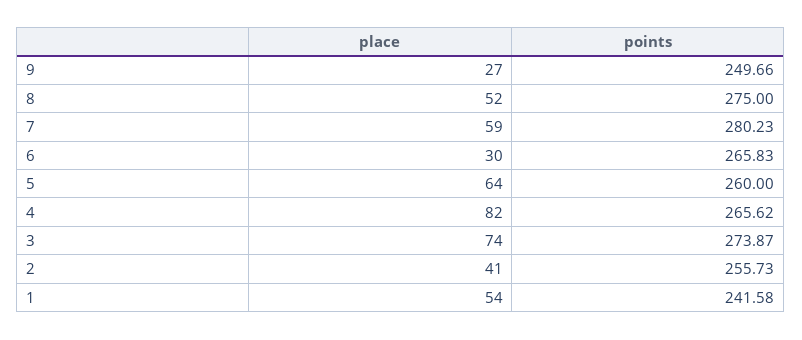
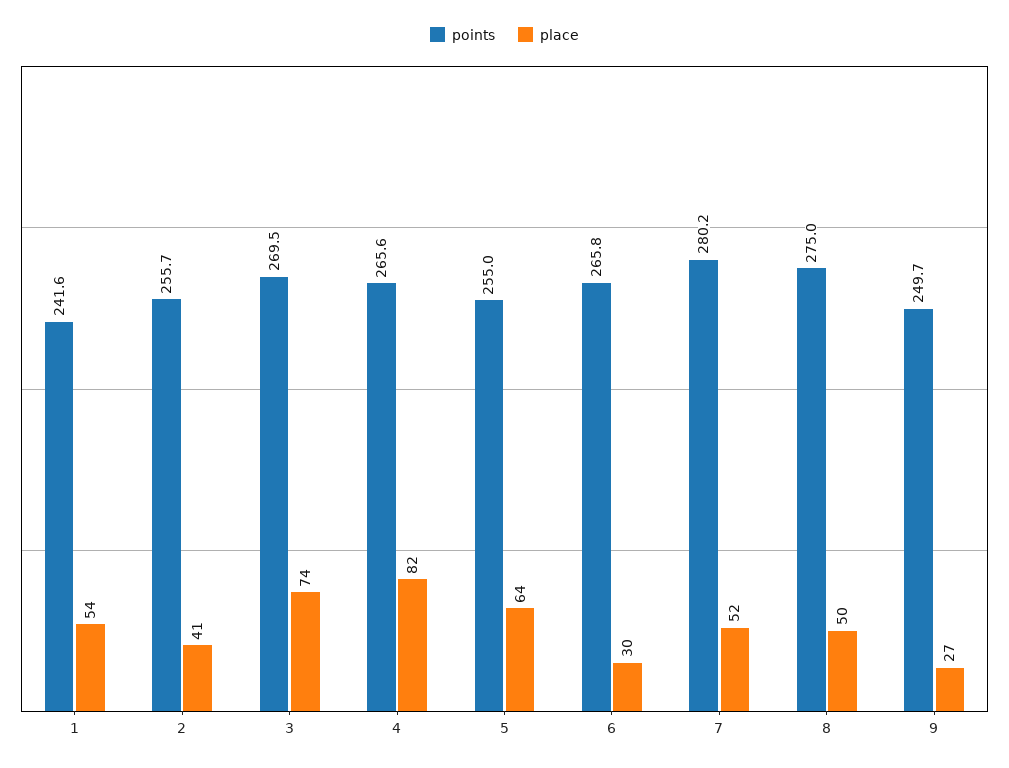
  {
    "place": {
      "9": 27,
-     "8": 52,
+     "8": 50,
-     "7": 59,
+     "7": 52,
      "6": 30,
      "5": 64,
      "4": 82,
      "3": 74,
      "2": 41,
      "1": 54
    },
    "points": {
      "9": 249.66,
      "8": 275,
      "7": 280.23,
      "6": 265.83,
-     "5": 260,
+     "5": 255,
      "4": 265.62,
-     "3": 273.87,
+     "3": 269.5,
      "2": 255.73,
      "1": 241.58
    }
  }

